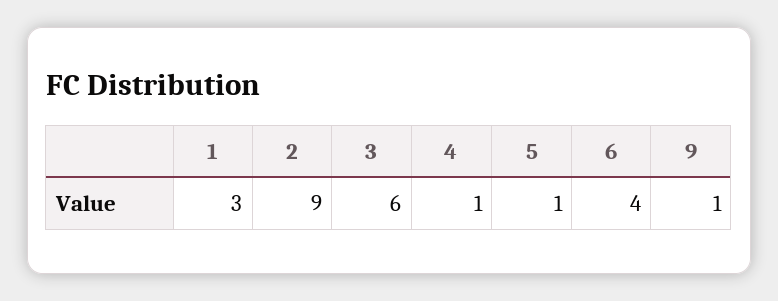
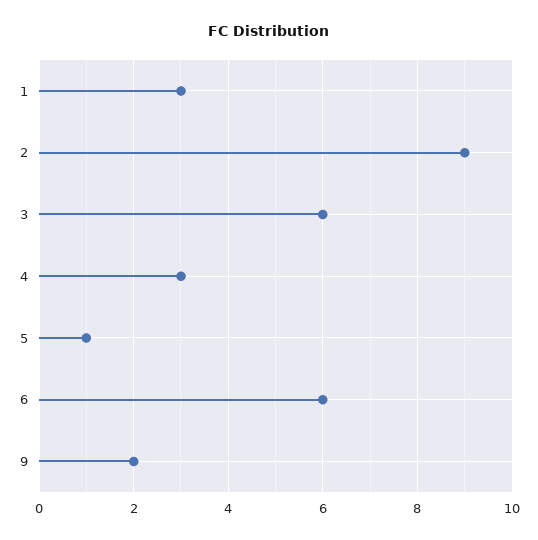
  {
    "1": 3,
    "2": 9,
    "3": 6,
-   "4": 1,
+   "4": 3,
    "5": 1,
-   "6": 4,
+   "6": 6,
-   "9": 1
+   "9": 2
  }

